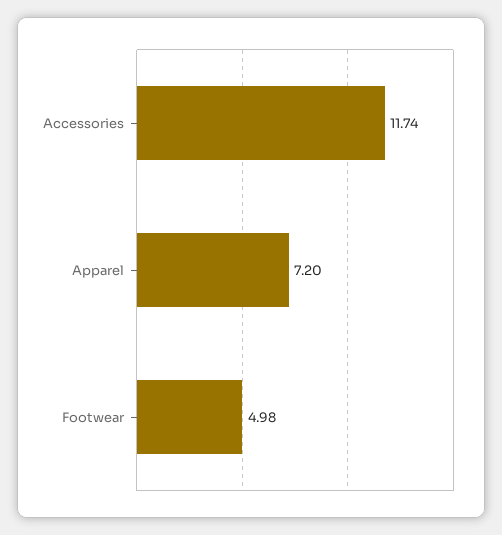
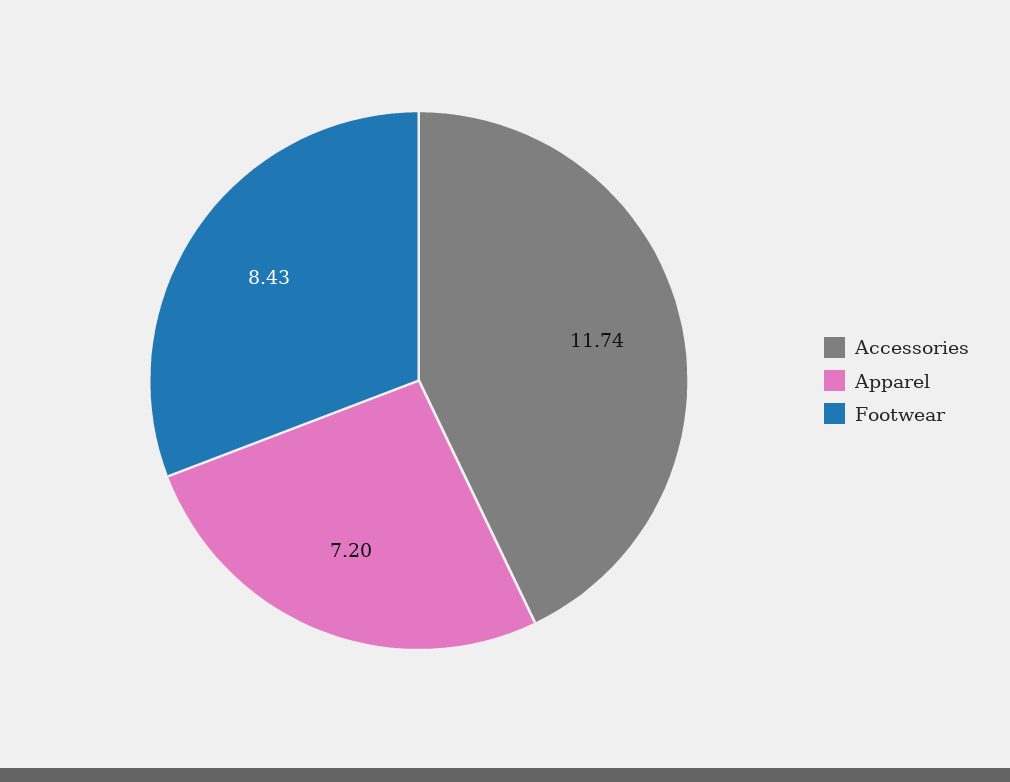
  {
    "Accessories": 11.74,
    "Apparel": 7.2,
-   "Footwear": 4.98
+   "Footwear": 8.43
  }

